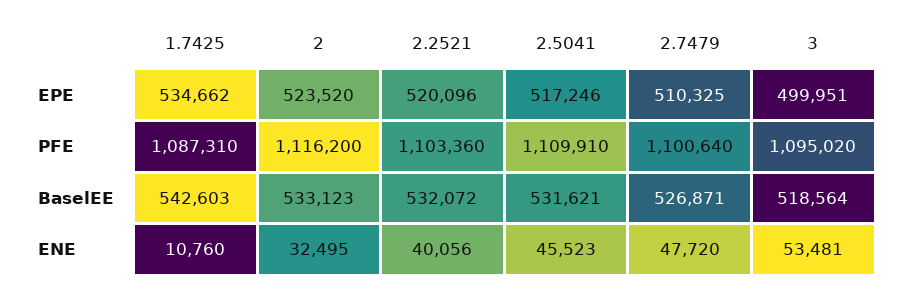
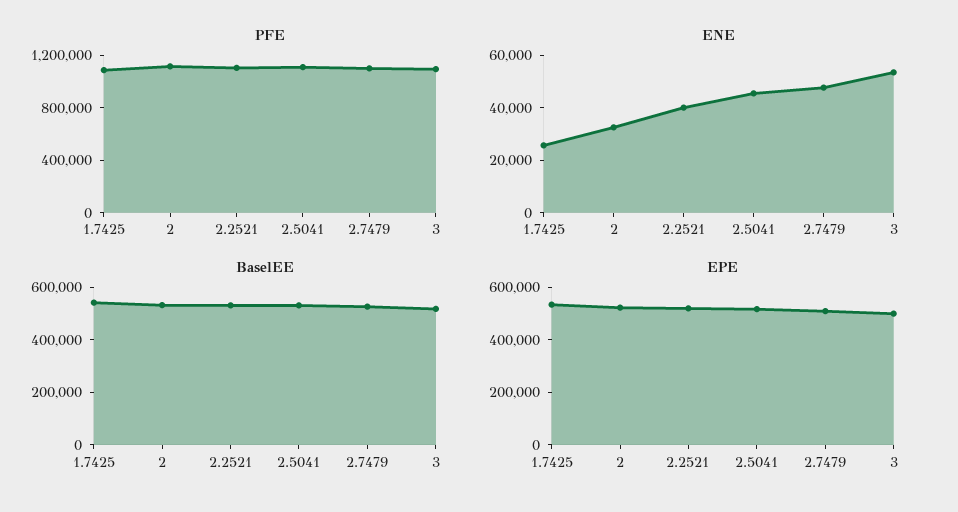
  {
    "EPE": {
      "1.7425": 534662,
      "2": 523520,
      "2.2521": 520096,
      "2.5041": 517246,
      "2.7479": 510325,
      "3": 499951
    },
    "PFE": {
      "1.7425": 1087310,
      "2": 1116200,
      "2.2521": 1103360,
      "2.5041": 1109910,
      "2.7479": 1100640,
      "3": 1095020
    },
    "BaselEE": {
      "1.7425": 542603,
      "2": 533123,
      "2.2521": 532072,
      "2.5041": 531621,
      "2.7479": 526871,
      "3": 518564
    },
    "ENE": {
-     "1.7425": 10760,
+     "1.7425": 25000,
      "2": 32495,
      "2.2521": 40056,
      "2.5041": 45523,
      "2.7479": 47720,
      "3": 53481
    }
  }

